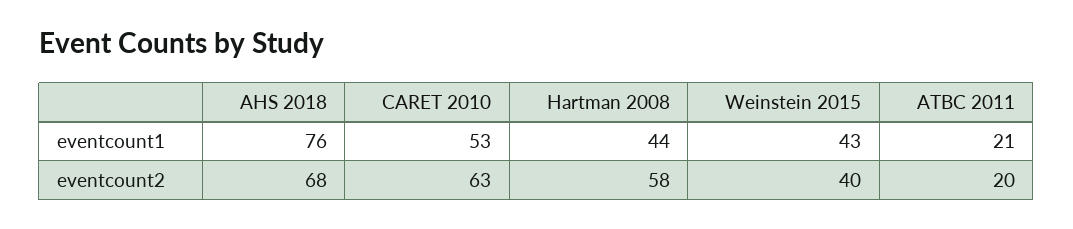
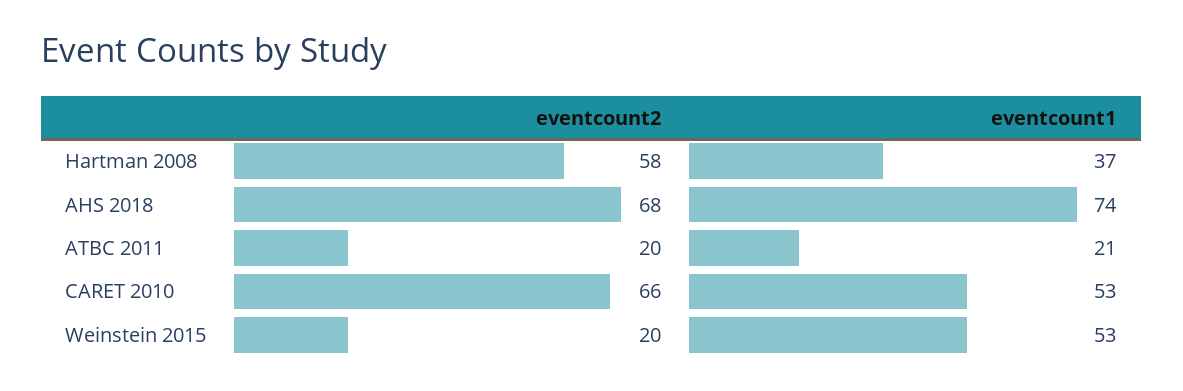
  {
    "AHS 2018": {
-     "eventcount1": 76,
+     "eventcount1": 74,
      "eventcount2": 68
    },
    "CARET 2010": {
      "eventcount1": 53,
-     "eventcount2": 63
+     "eventcount2": 66
    },
    "Hartman 2008": {
-     "eventcount1": 44,
+     "eventcount1": 37,
      "eventcount2": 58
    },
    "Weinstein 2015": {
-     "eventcount1": 43,
+     "eventcount1": 53,
-     "eventcount2": 40
+     "eventcount2": 20
    },
    "ATBC 2011": {
      "eventcount1": 21,
      "eventcount2": 20
    }
  }

